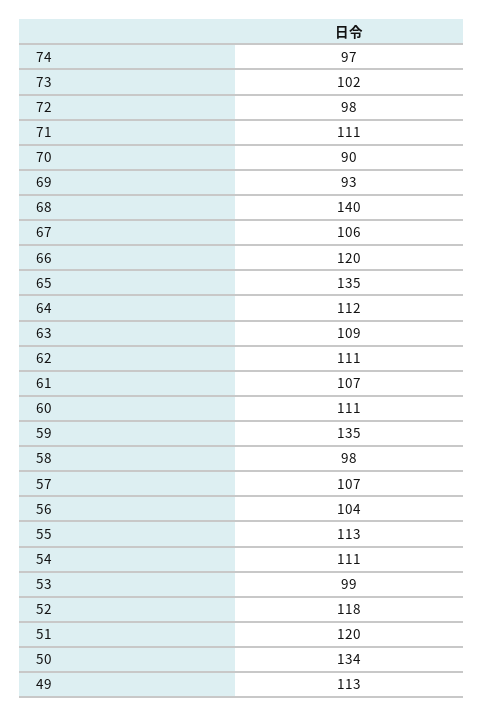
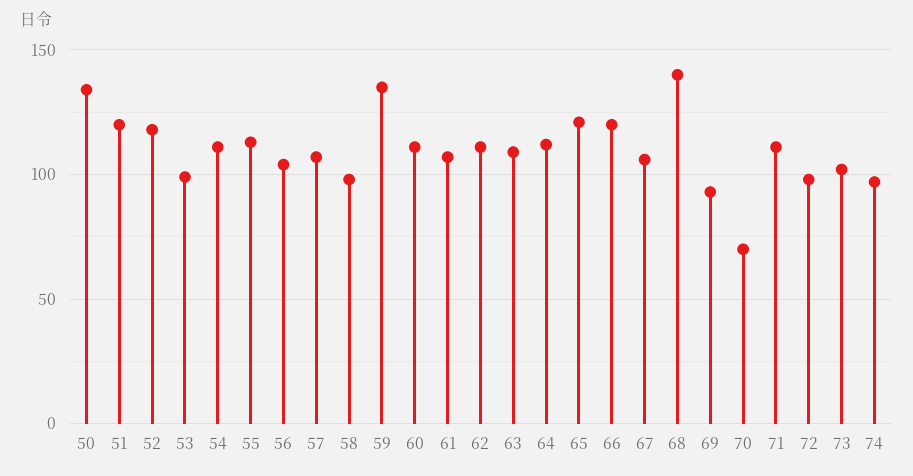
  {
    "74": 97,
    "73": 102,
    "72": 98,
    "71": 111,
-   "70": 90,
+   "70": 70,
    "69": 93,
    "68": 140,
    "67": 106,
    "66": 120,
-   "65": 135,
+   "65": 120,
    "64": 112,
    "63": 109,
    "62": 111,
    "61": 107,
    "60": 111,
    "59": 135,
    "58": 98,
    "57": 107,
    "56": 104,
    "55": 113,
    "54": 111,
    "53": 99,
    "52": 118,
    "51": 120,
-   "50": 134,
+   "50": 134
-   "49": 113
  }

